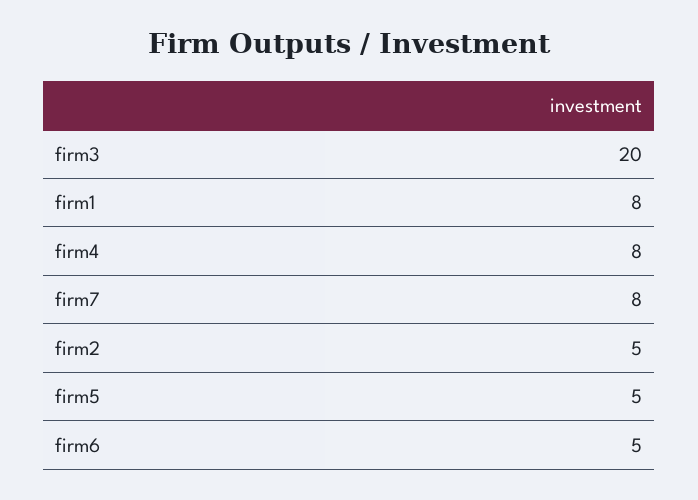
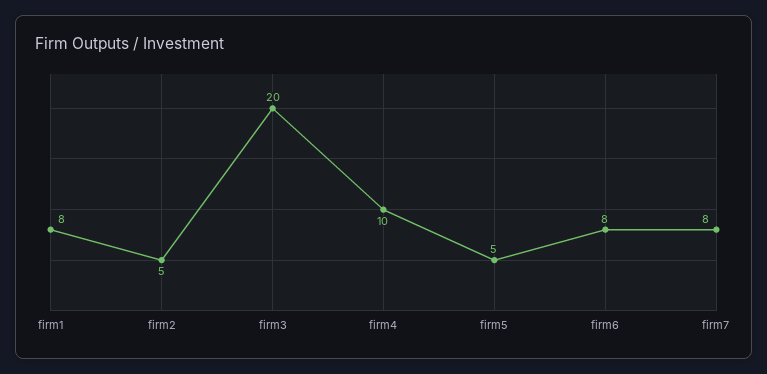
  {
    "firm3": 20,
    "firm1": 8,
-   "firm4": 8,
+   "firm4": 10,
    "firm7": 8,
    "firm2": 5,
    "firm5": 5,
-   "firm6": 5
+   "firm6": 8
  }

